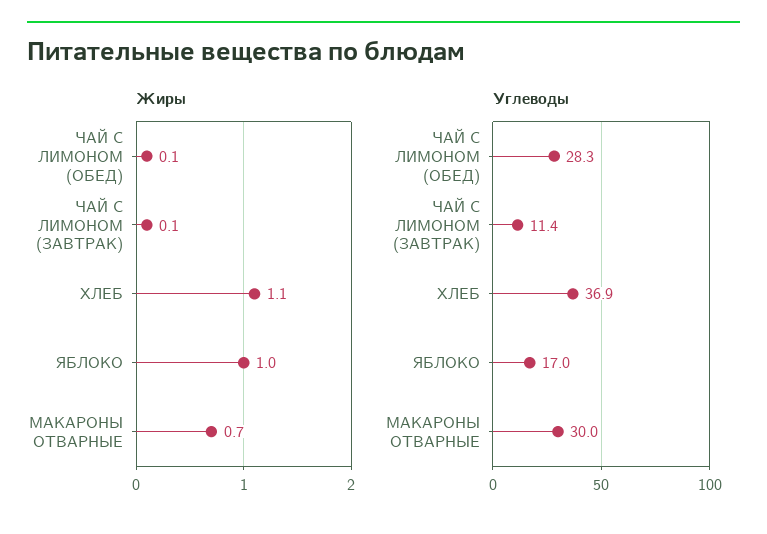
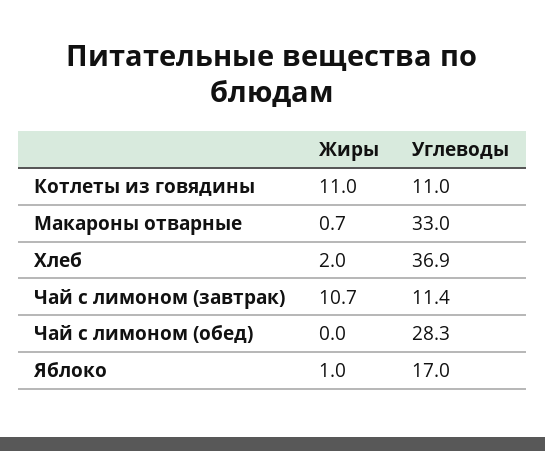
  {
    "Жиры": {
-     "ЧАЙ С ЛИМОНОМ (ОБЕД)": 0.1,
+     "ЧАЙ С ЛИМОНОМ (ОБЕД)": 0,
-     "ЧАЙ С ЛИМОНОМ (ЗАВТРАК)": 0.1,
+     "ЧАЙ С ЛИМОНОМ (ЗАВТРАК)": 10.7,
-     "ХЛЕБ": 1.1,
+     "ХЛЕБ": 2,
      "ЯБЛОКО": 1,
-     "МАКАРОНЫ ОТВАРНЫЕ": 0.7
+     "МАКАРОНЫ ОТВАРНЫЕ": 0.7,
+     "Котлеты из говядины": 11
    },
    "Углеводы": {
      "ЧАЙ С ЛИМОНОМ (ОБЕД)": 28.3,
      "ЧАЙ С ЛИМОНОМ (ЗАВТРАК)": 11.4,
      "ХЛЕБ": 36.9,
      "ЯБЛОКО": 17,
-     "МАКАРОНЫ ОТВАРНЫЕ": 30
+     "МАКАРОНЫ ОТВАРНЫЕ": 33,
+     "Котлеты из говядины": 11
    }
  }

